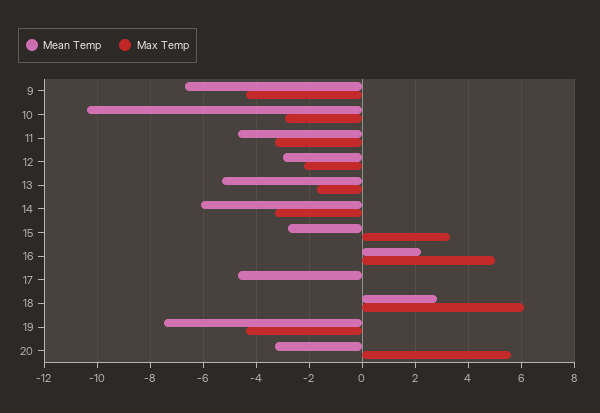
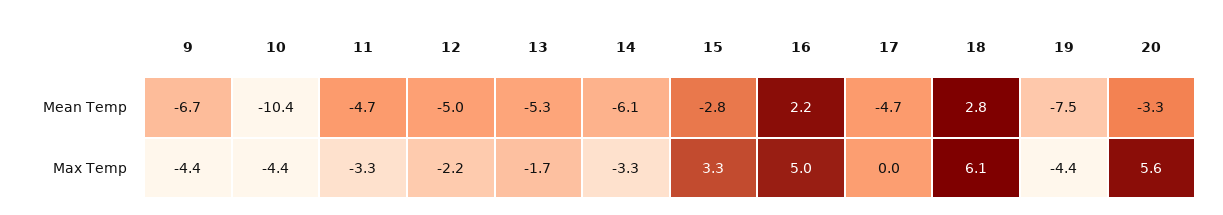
  {
    "Mean Temp": {
      "9": -6.7,
      "10": -10.4,
      "11": -4.7,
-     "12": -3,
+     "12": -5,
      "13": -5.3,
      "14": -6.1,
      "15": -2.8,
      "16": 2.2,
      "17": -4.7,
      "18": 2.8,
      "19": -7.5,
      "20": -3.3
    },
    "Max Temp": {
      "9": -4.4,
-     "10": -3,
+     "10": -4.4,
      "11": -3.3,
      "12": -2.2,
      "13": -1.7,
      "14": -3.3,
      "15": 3.3,
      "16": 5,
      "17": 0,
      "18": 6.1,
      "19": -4.4,
      "20": 5.6
    }
  }

